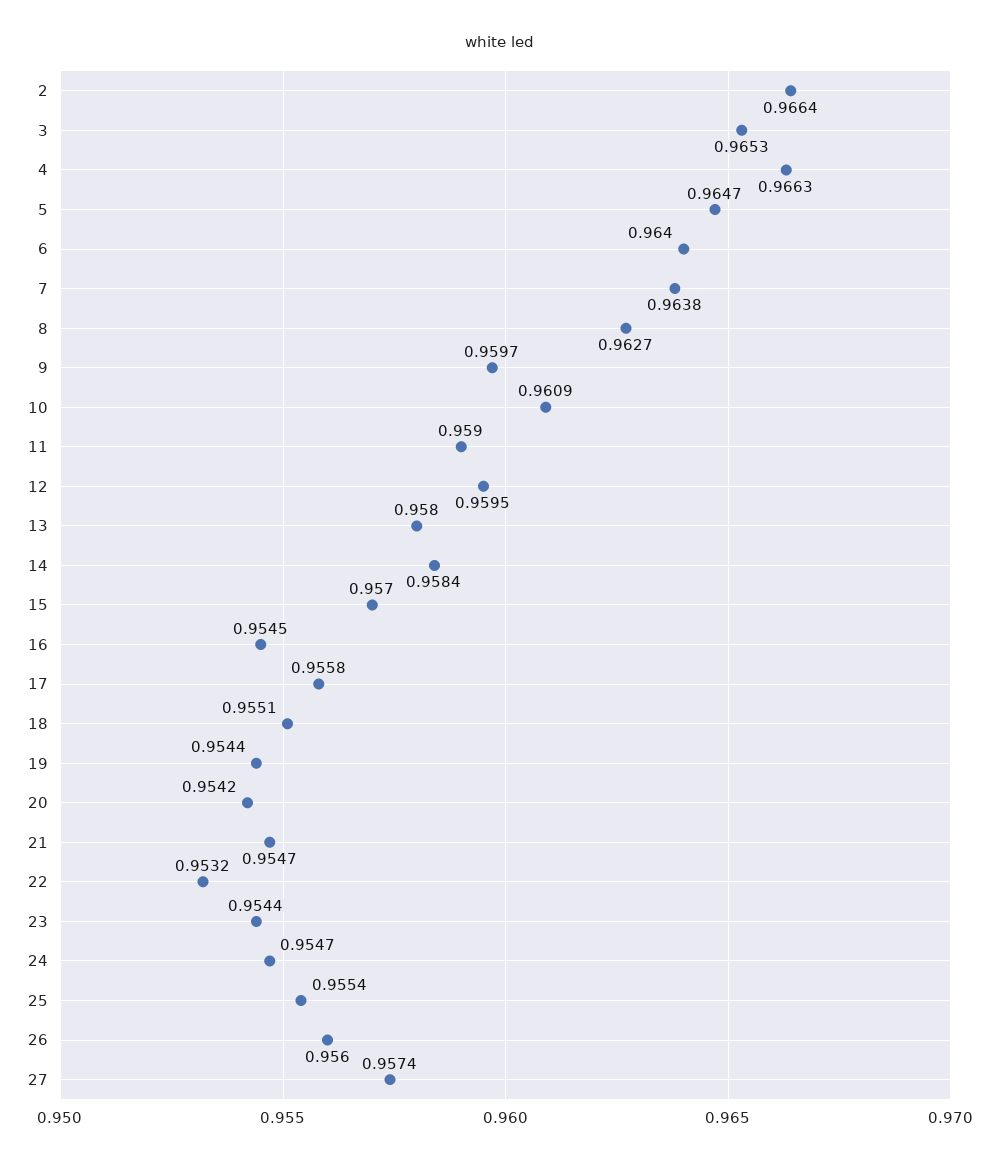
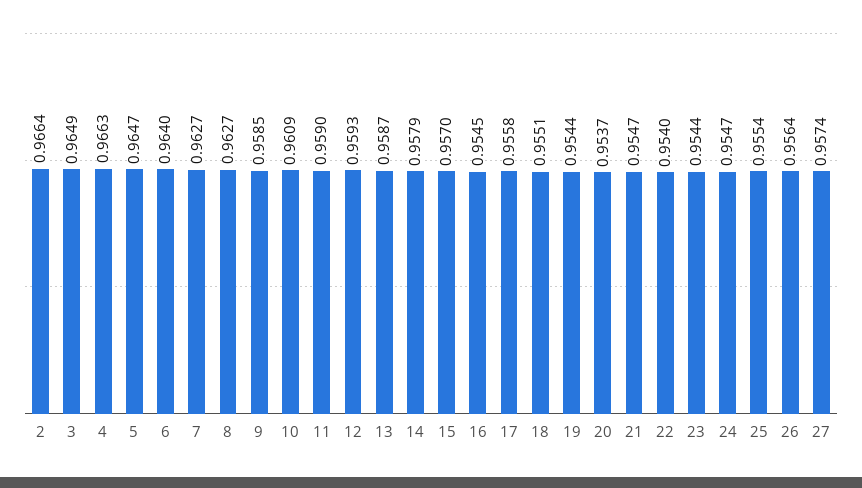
  {
    "2": 0.9664,
-   "3": 0.9653,
+   "3": 0.9649,
    "4": 0.9663,
    "5": 0.9647,
    "6": 0.964,
-   "7": 0.9638,
+   "7": 0.9627,
    "8": 0.9627,
-   "9": 0.9597,
+   "9": 0.9585,
    "10": 0.9609,
    "11": 0.959,
-   "12": 0.9595,
+   "12": 0.9593,
-   "13": 0.958,
+   "13": 0.9587,
-   "14": 0.9584,
+   "14": 0.9579,
    "15": 0.957,
    "16": 0.9545,
    "17": 0.9558,
    "18": 0.9551,
    "19": 0.9544,
-   "20": 0.9542,
+   "20": 0.9537,
    "21": 0.9547,
-   "22": 0.9532,
+   "22": 0.954,
    "23": 0.9544,
    "24": 0.9547,
    "25": 0.9554,
-   "26": 0.956,
+   "26": 0.9564,
    "27": 0.9574
  }

